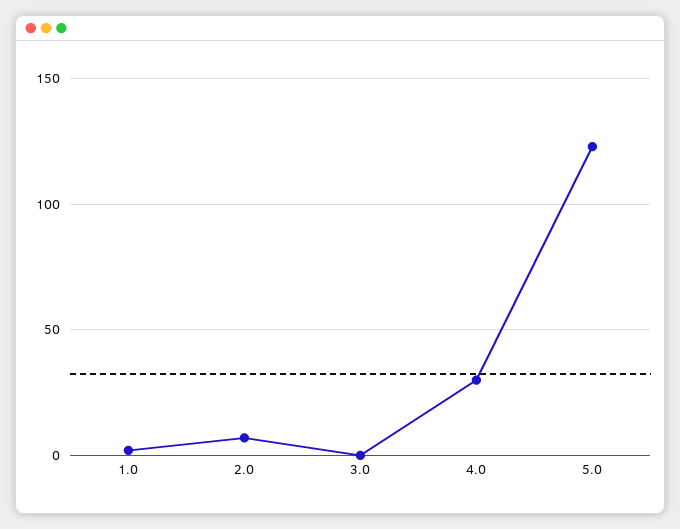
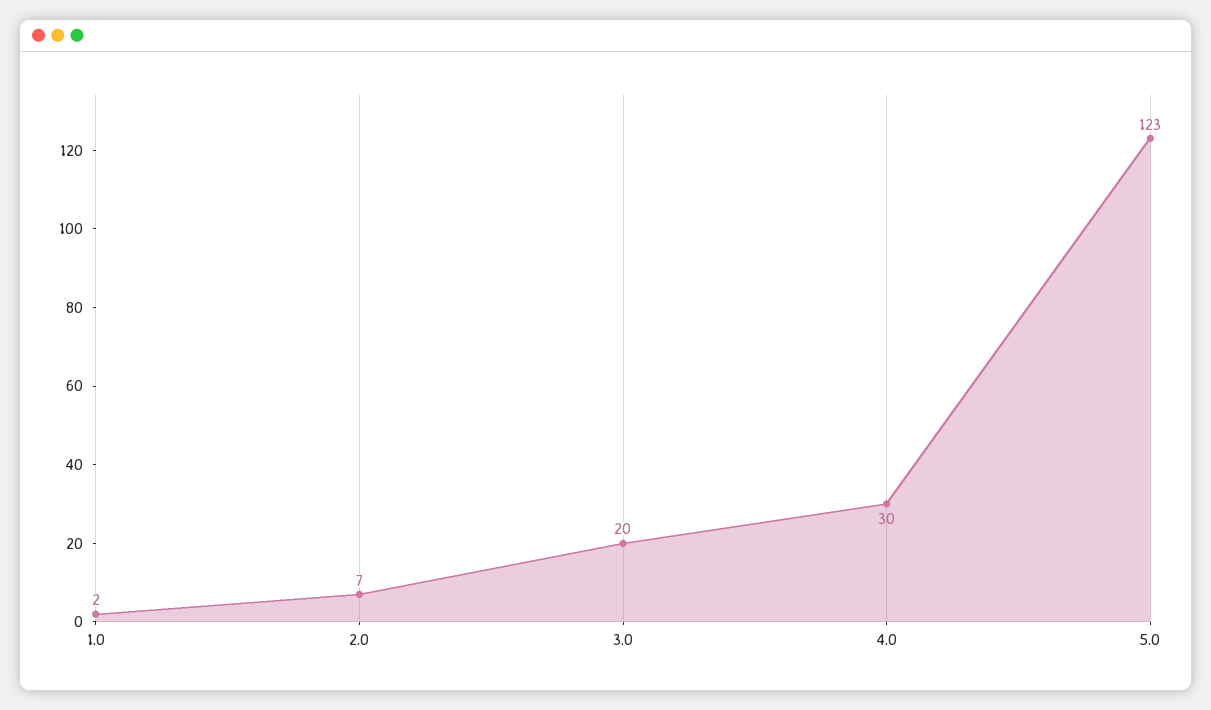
  {
    "1.0": 2,
    "2.0": 7,
-   "3.0": 0,
+   "3.0": 20,
    "4.0": 30,
    "5.0": 123
  }

